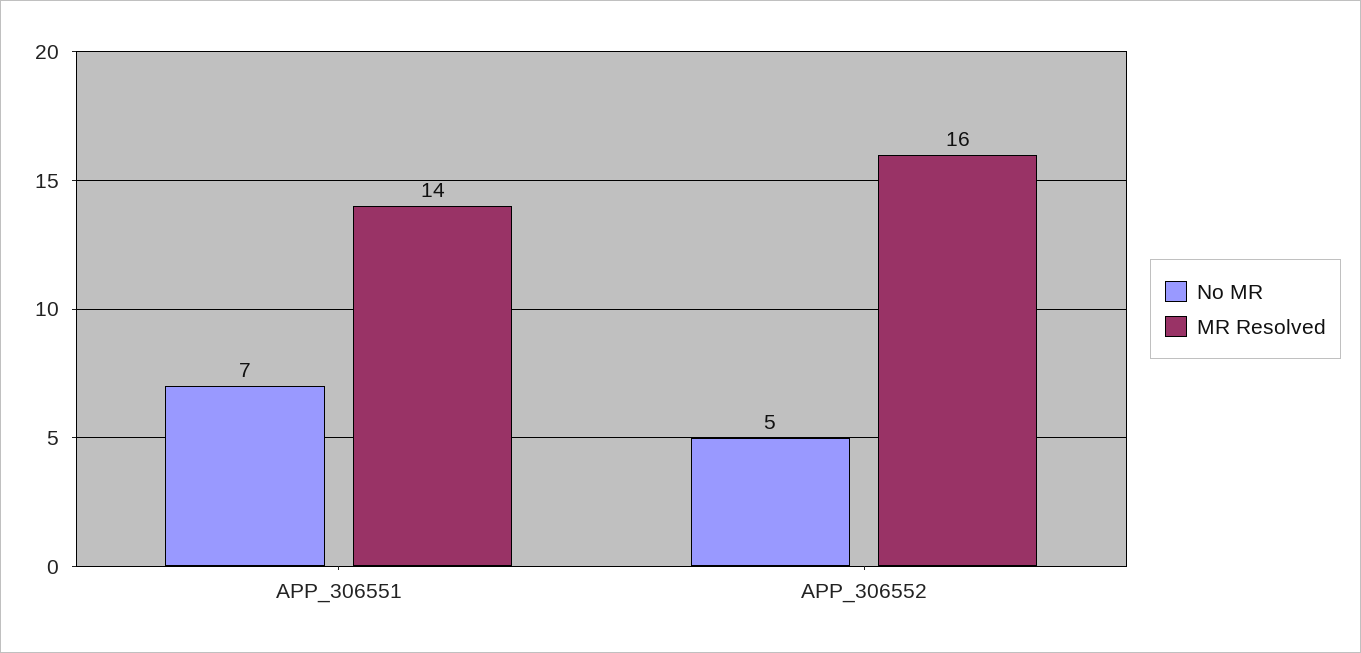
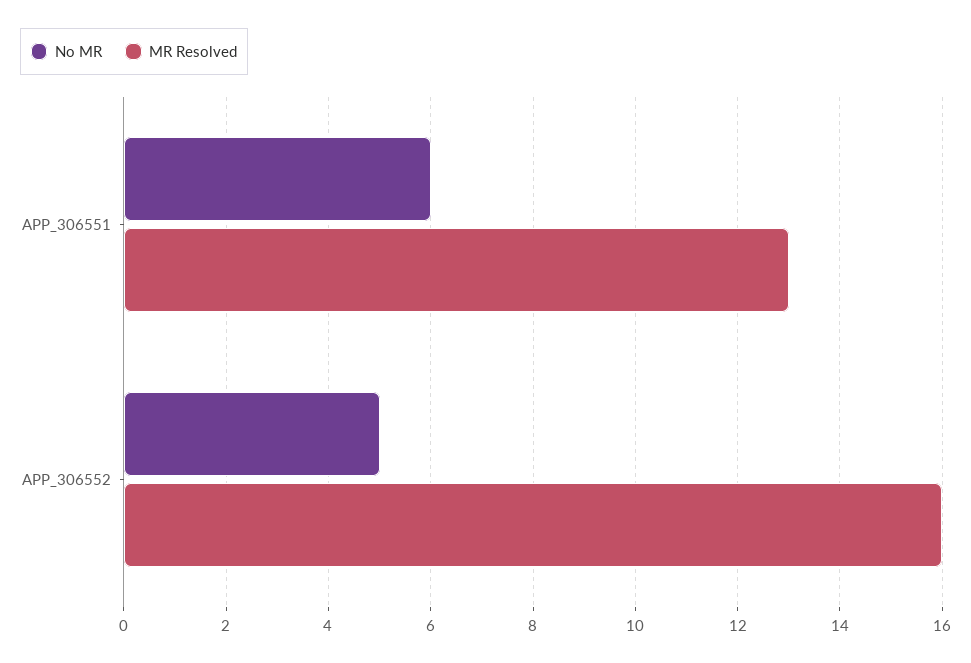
  {
    "No MR": {
-     "APP_306551": 7,
+     "APP_306551": 6,
      "APP_306552": 5
    },
    "MR Resolved": {
-     "APP_306551": 14,
+     "APP_306551": 13,
      "APP_306552": 16
    }
  }

